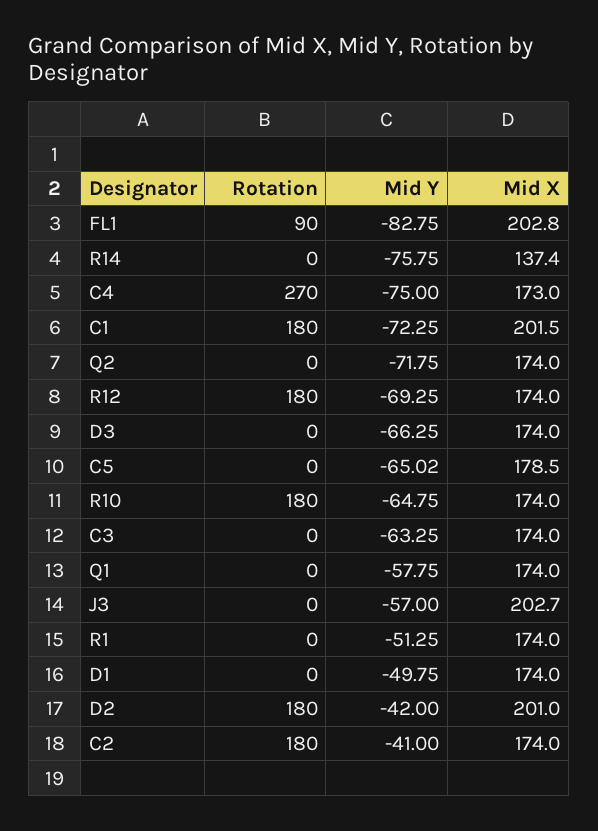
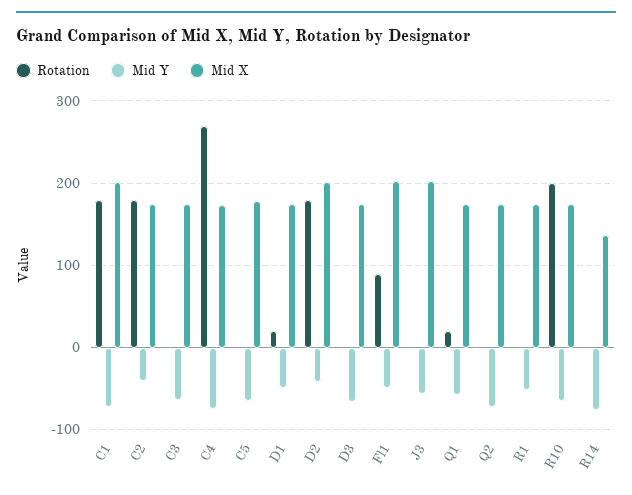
  {
    "Rotation": {
      "FL1": 90,
      "R14": 0,
      "C4": 270,
      "C1": 180,
      "Q2": 0,
-     "R12": 180,
      "D3": 0,
      "C5": 0,
-     "R10": 180,
+     "R10": 200,
      "C3": 0,
-     "Q1": 0,
+     "Q1": 20,
      "J3": 0,
      "R1": 0,
-     "D1": 0,
+     "D1": 20,
      "D2": 180,
      "C2": 180
    },
    "Mid Y": {
-     "FL1": -82.75,
+     "FL1": -50,
      "R14": -75.75,
      "C4": -75,
      "C1": -72.25,
      "Q2": -71.75,
-     "R12": -69.25,
      "D3": -66.25,
      "C5": -65.02,
      "R10": -64.75,
      "C3": -63.25,
      "Q1": -57.75,
      "J3": -57,
      "R1": -51.25,
      "D1": -49.75,
      "D2": -42,
      "C2": -41
    },
    "Mid X": {
      "FL1": 202.8,
      "R14": 137.4,
      "C4": 173,
      "C1": 201.5,
      "Q2": 174,
-     "R12": 174,
      "D3": 174,
      "C5": 178.5,
      "R10": 174,
      "C3": 174,
      "Q1": 174,
      "J3": 202.7,
      "R1": 174,
      "D1": 174,
      "D2": 201,
      "C2": 174
    }
  }

